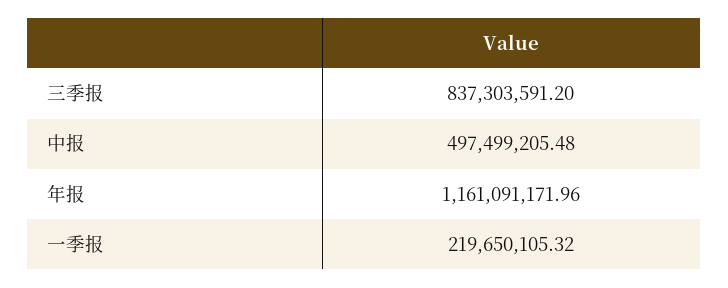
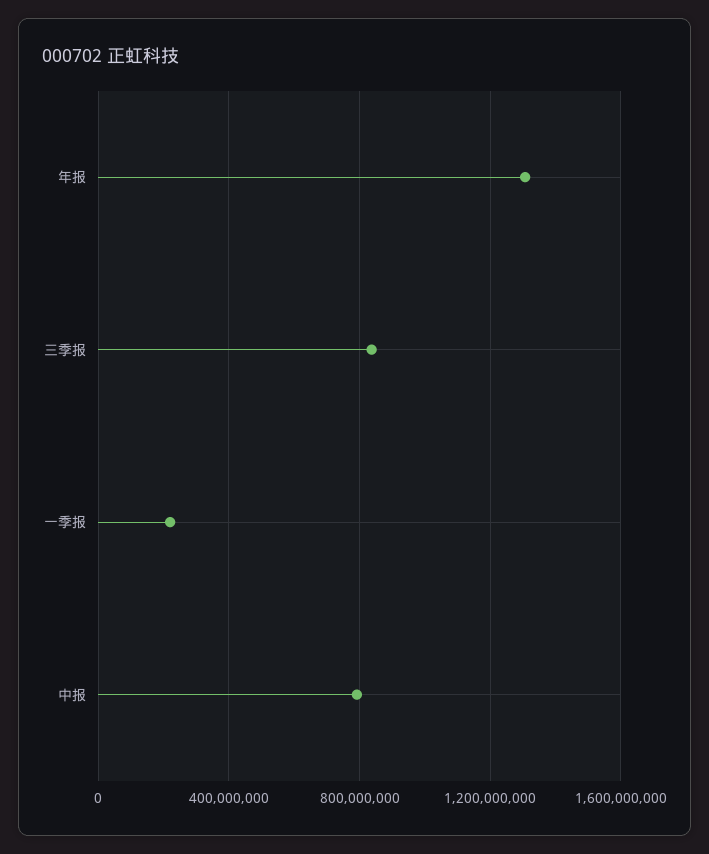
  {
    "三季报": 837303591.2,
-   "中报": 497499205.48,
+   "中报": 800000000,
-   "年报": 1161091171.96,
+   "年报": 1300000000,
    "一季报": 219650105.32
  }

